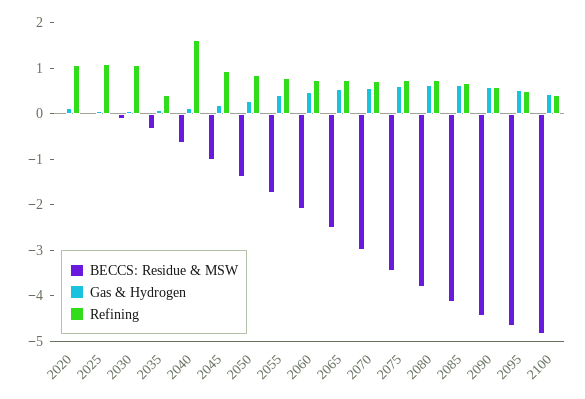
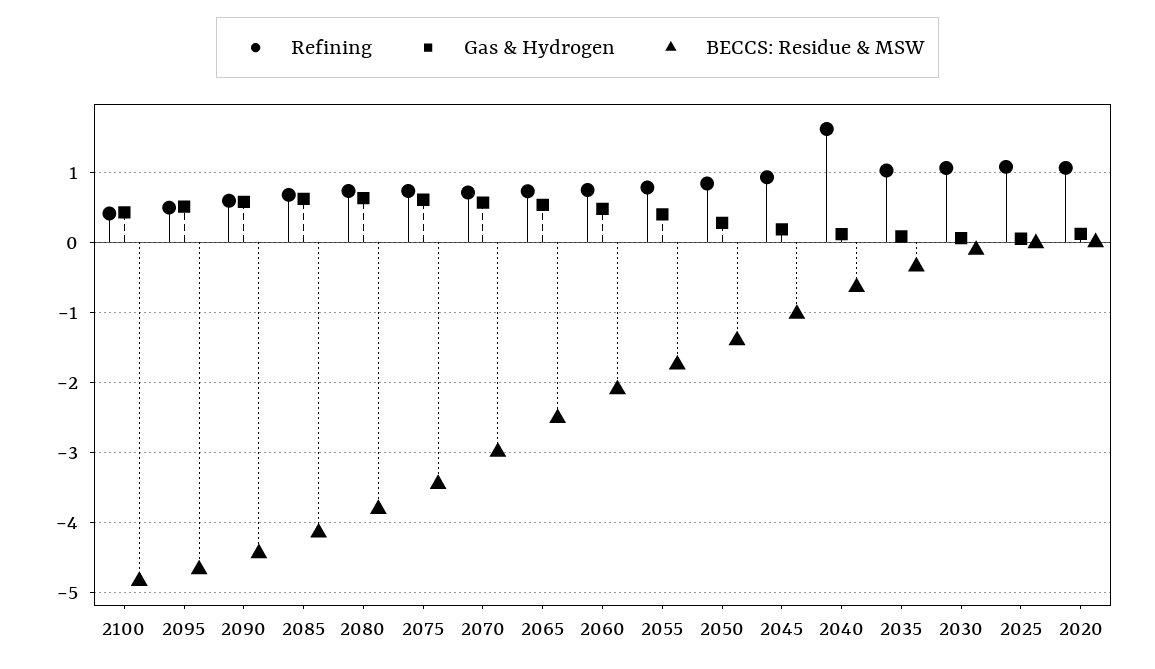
  {
    "BECCS: Residue & MSW": {
      "2020": 0,
      "2025": 0,
      "2030": -0.1,
      "2035": -0.3,
      "2040": -0.6,
      "2045": -1,
      "2050": -1.4,
      "2055": -1.7,
      "2060": -2.1,
      "2065": -2.5,
      "2070": -3,
      "2075": -3.5,
      "2080": -3.8,
      "2085": -4.1,
      "2090": -4.4,
      "2095": -4.7,
      "2100": -4.8
    },
    "Gas & Hydrogen": {
      "2020": 0.1,
      "2025": 0.1,
      "2030": 0.1,
      "2035": 0.1,
      "2040": 0.1,
      "2045": 0.2,
      "2050": 0.3,
      "2055": 0.4,
      "2060": 0.5,
      "2065": 0.5,
      "2070": 0.6,
      "2075": 0.6,
      "2080": 0.6,
      "2085": 0.6,
      "2090": 0.6,
      "2095": 0.5,
      "2100": 0.4
    },
    "Refining": {
      "2020": 1.1,
      "2025": 1.1,
      "2030": 1.1,
-     "2035": 0.4,
+     "2035": 1,
      "2040": 1.6,
      "2045": 0.9,
      "2050": 0.8,
      "2055": 0.8,
      "2060": 0.7,
      "2065": 0.7,
      "2070": 0.7,
      "2075": 0.7,
      "2080": 0.7,
      "2085": 0.7,
      "2090": 0.6,
      "2095": 0.5,
      "2100": 0.4
    }
  }

